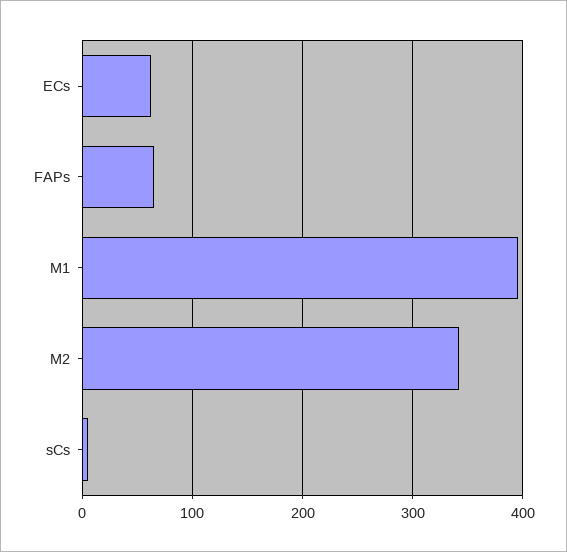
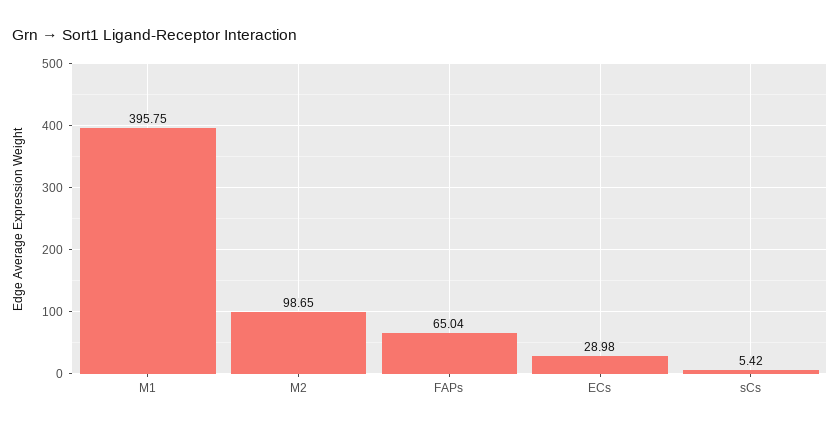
  {
-   "ECs": 60,
+   "ECs": 28.98,
    "FAPs": 65.04,
    "M1": 395.75,
-   "M2": 340,
+   "M2": 98.65,
    "sCs": 5.42
  }

